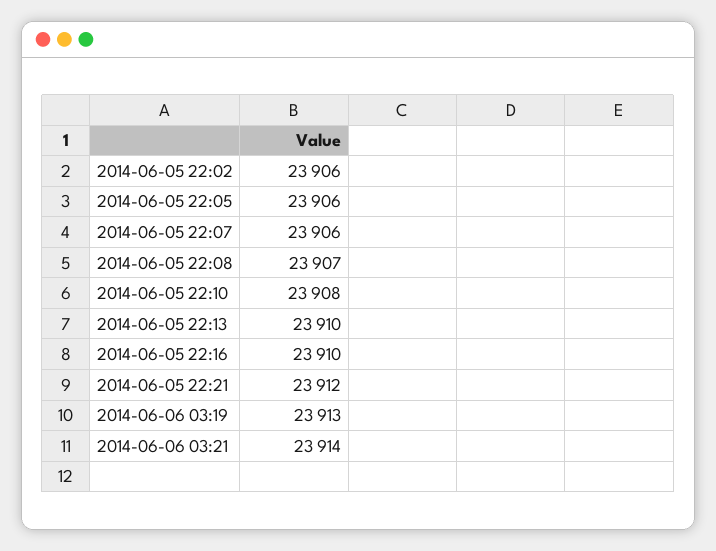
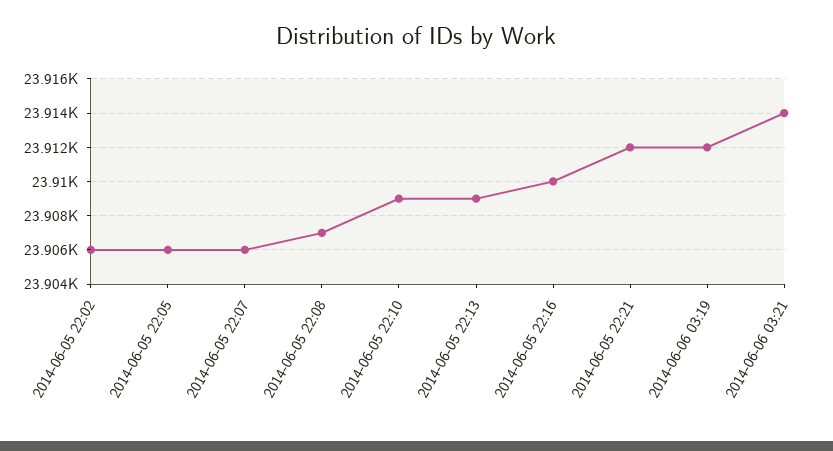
  {
    "2014-06-05 22:02": 23906,
    "2014-06-05 22:05": 23906,
    "2014-06-05 22:07": 23906,
    "2014-06-05 22:08": 23907,
-   "2014-06-05 22:10": 23908,
+   "2014-06-05 22:10": 23909,
-   "2014-06-05 22:13": 23910,
+   "2014-06-05 22:13": 23909,
    "2014-06-05 22:16": 23910,
    "2014-06-05 22:21": 23912,
-   "2014-06-06 03:19": 23913,
+   "2014-06-06 03:19": 23912,
    "2014-06-06 03:21": 23914
  }

